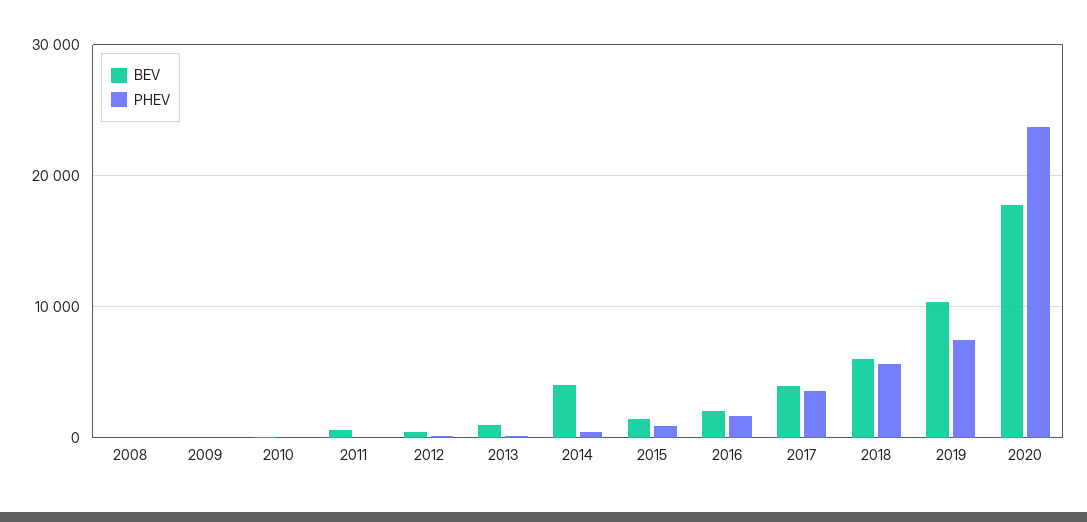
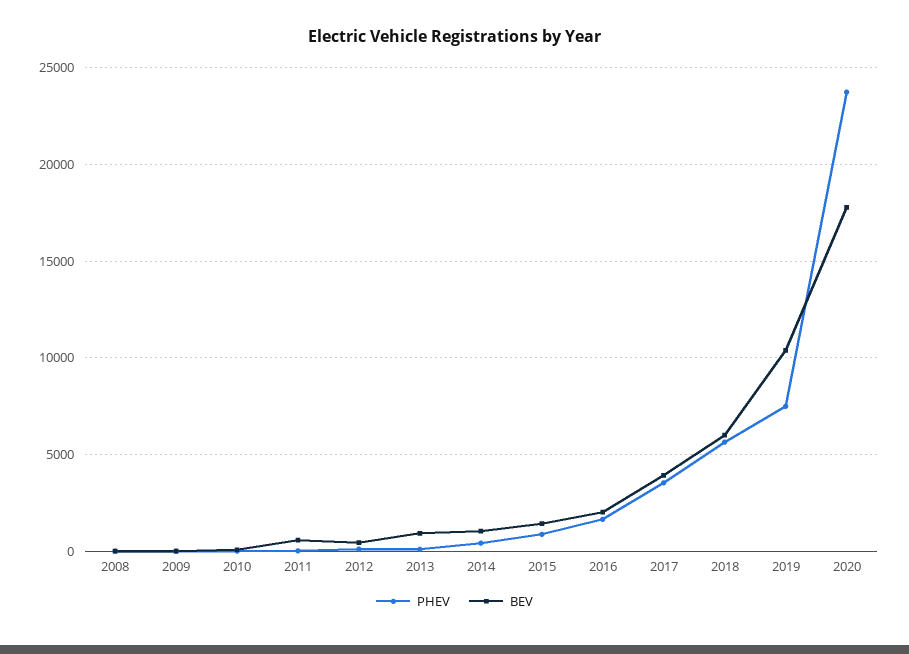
  {
    "BEV": {
      "2008": 0,
      "2009": 0,
      "2010": 0,
      "2011": 500,
      "2012": 500,
      "2013": 1000,
-     "2014": 4000,
+     "2014": 1000,
      "2015": 1500,
      "2016": 2000,
      "2017": 4000,
      "2018": 6000,
      "2019": 10500,
      "2020": 18000
    },
    "PHEV": {
      "2008": 0,
      "2009": 0,
      "2010": 0,
      "2011": 0,
      "2012": 0,
      "2013": 0,
      "2014": 500,
      "2015": 1000,
      "2016": 1500,
      "2017": 3500,
      "2018": 5500,
      "2019": 7500,
      "2020": 23500
    }
  }

